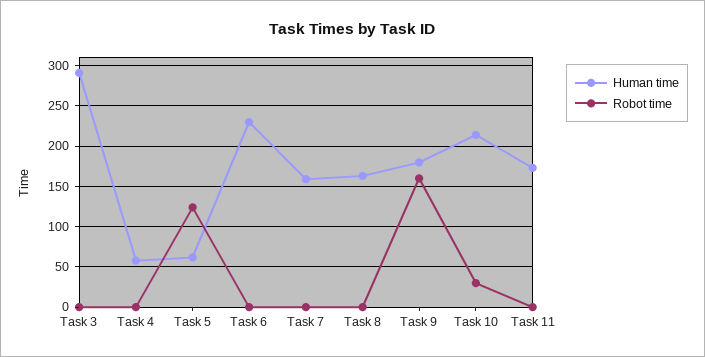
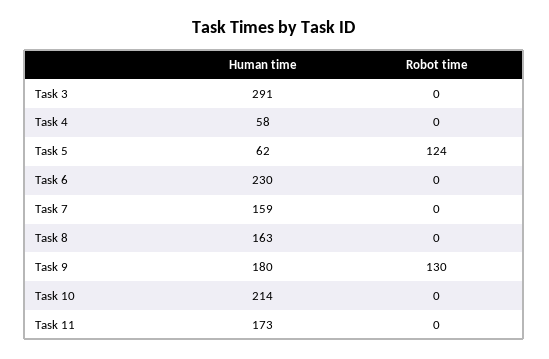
  {
    "Human time": {
      "Task 3": 291,
      "Task 4": 58,
      "Task 5": 62,
      "Task 6": 230,
      "Task 7": 159,
      "Task 8": 163,
      "Task 9": 180,
      "Task 10": 214,
      "Task 11": 173
    },
    "Robot time": {
      "Task 3": 0,
      "Task 4": 0,
      "Task 5": 124,
      "Task 6": 0,
      "Task 7": 0,
      "Task 8": 0,
-     "Task 9": 160,
+     "Task 9": 130,
-     "Task 10": 30,
+     "Task 10": 0,
      "Task 11": 0
    }
  }

